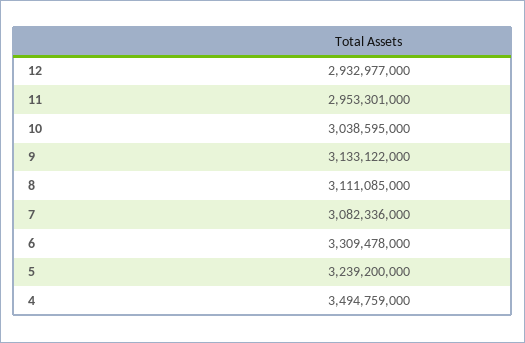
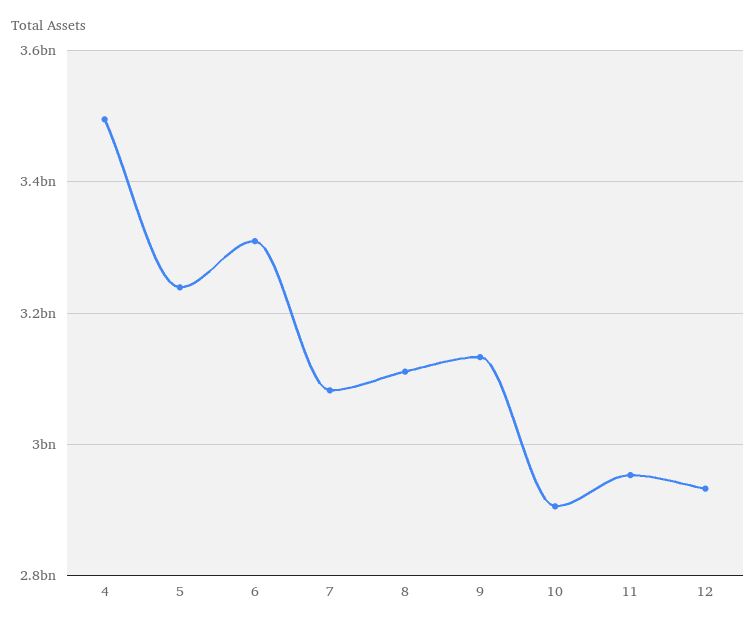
  {
    "12": 2932977000,
    "11": 2953301000,
-   "10": 3038595000,
+   "10": 2900000000,
    "9": 3133122000,
    "8": 3111085000,
    "7": 3082336000,
    "6": 3309478000,
    "5": 3239200000,
    "4": 3494759000
  }

